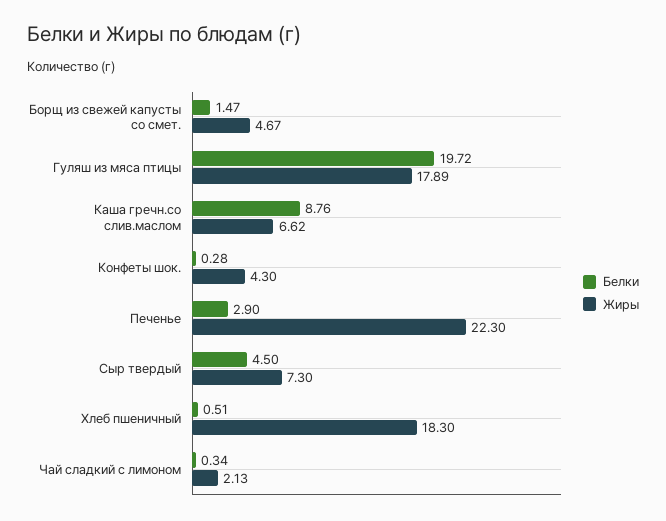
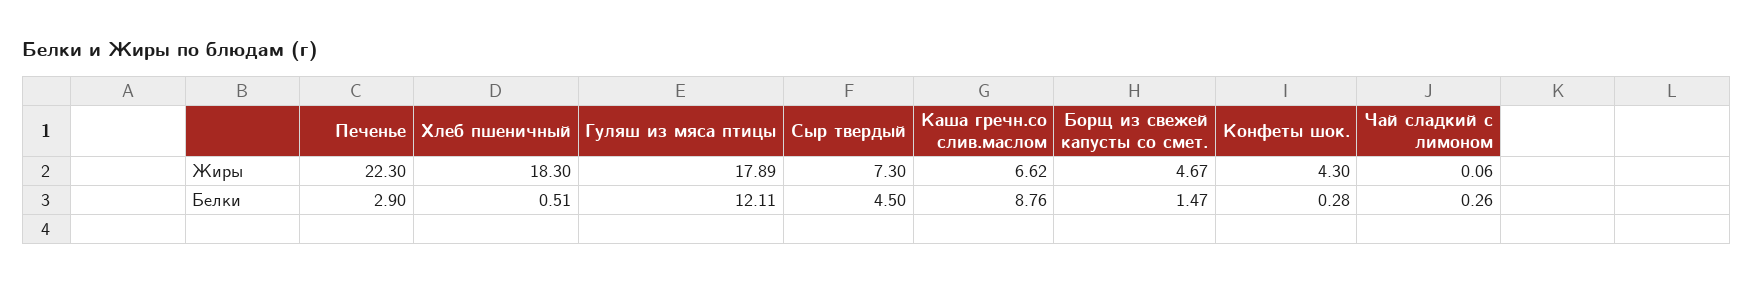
  {
    "Белки": {
      "Борщ из свежей капусты со смет.": 1.47,
-     "Гуляш из мяса птицы": 19.72,
+     "Гуляш из мяса птицы": 12.11,
      "Каша гречн.со слив.маслом": 8.76,
      "Конфеты шок.": 0.28,
      "Печенье": 2.9,
      "Сыр твердый": 4.5,
      "Хлеб пшеничный": 0.51,
-     "Чай сладкий с лимоном": 0.34
+     "Чай сладкий с лимоном": 0.26
    },
    "Жиры": {
      "Борщ из свежей капусты со смет.": 4.67,
      "Гуляш из мяса птицы": 17.89,
      "Каша гречн.со слив.маслом": 6.62,
      "Конфеты шок.": 4.3,
      "Печенье": 22.3,
      "Сыр твердый": 7.3,
      "Хлеб пшеничный": 18.3,
-     "Чай сладкий с лимоном": 2.13
+     "Чай сладкий с лимоном": 0.06
    }
  }

